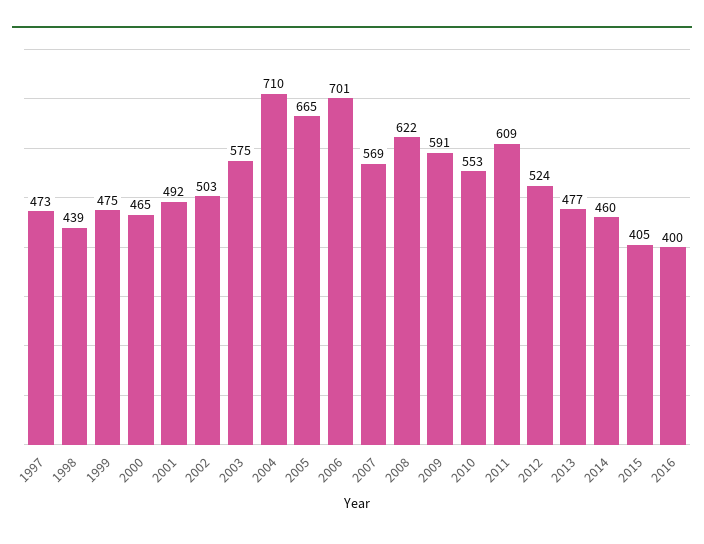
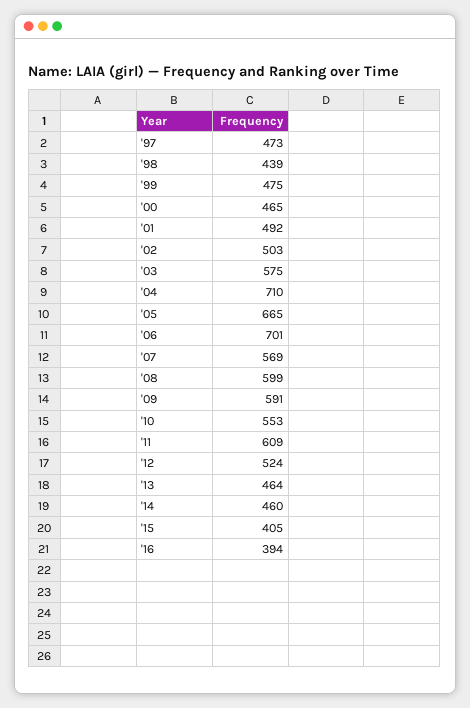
  {
    "1997": 473,
    "1998": 439,
    "1999": 475,
    "2000": 465,
    "2001": 492,
    "2002": 503,
    "2003": 575,
    "2004": 710,
    "2005": 665,
    "2006": 701,
    "2007": 569,
-   "2008": 622,
+   "2008": 599,
    "2009": 591,
    "2010": 553,
    "2011": 609,
    "2012": 524,
-   "2013": 477,
+   "2013": 464,
    "2014": 460,
    "2015": 405,
-   "2016": 400
+   "2016": 394
  }

